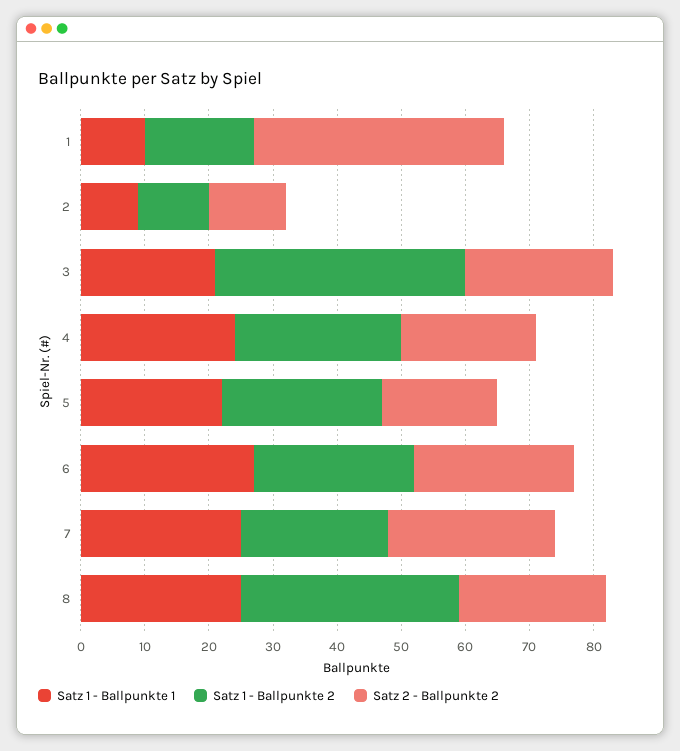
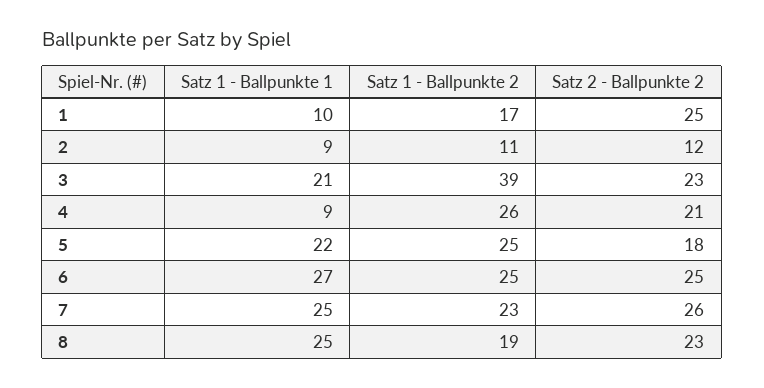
  {
    "Satz 1 - Ballpunkte 1": {
      "1": 10,
      "2": 9,
      "3": 21,
-     "4": 25,
+     "4": 9,
      "5": 22,
      "6": 27,
      "7": 25,
      "8": 25
    },
    "Satz 1 - Ballpunkte 2": {
      "1": 17,
      "2": 11,
      "3": 39,
      "4": 26,
      "5": 25,
      "6": 25,
      "7": 23,
-     "8": 35
+     "8": 19
    },
    "Satz 2 - Ballpunkte 2": {
-     "1": 40,
+     "1": 25,
      "2": 12,
      "3": 23,
      "4": 21,
      "5": 18,
      "6": 25,
      "7": 26,
      "8": 23
    }
  }

